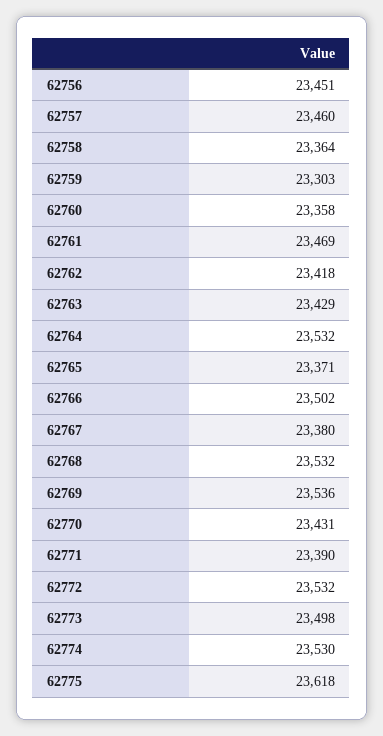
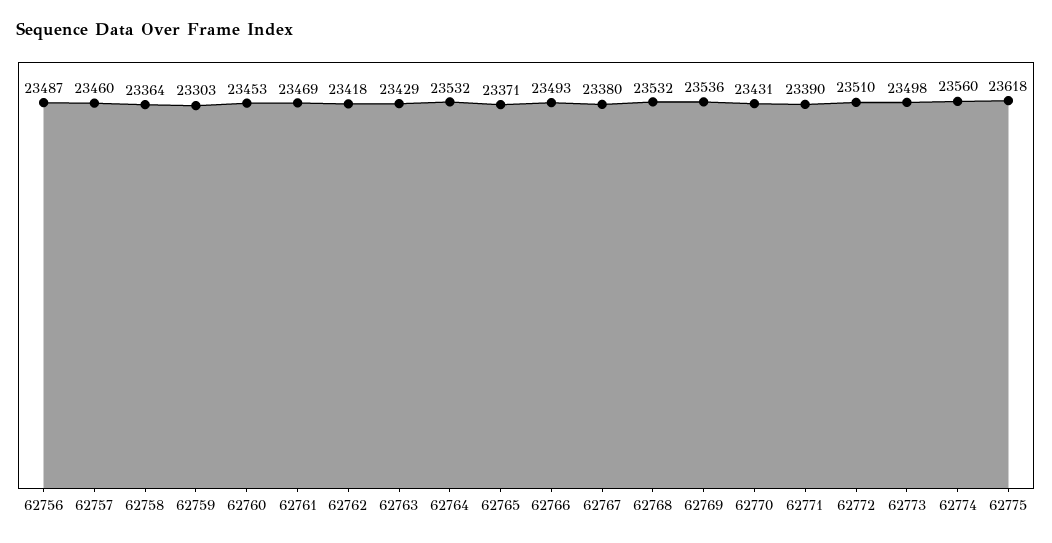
  {
-   "62756": 23451,
+   "62756": 23487,
    "62757": 23460,
    "62758": 23364,
    "62759": 23303,
-   "62760": 23358,
+   "62760": 23453,
    "62761": 23469,
    "62762": 23418,
    "62763": 23429,
    "62764": 23532,
    "62765": 23371,
-   "62766": 23502,
+   "62766": 23493,
    "62767": 23380,
    "62768": 23532,
    "62769": 23536,
    "62770": 23431,
    "62771": 23390,
-   "62772": 23532,
+   "62772": 23510,
    "62773": 23498,
-   "62774": 23530,
+   "62774": 23560,
    "62775": 23618
  }

